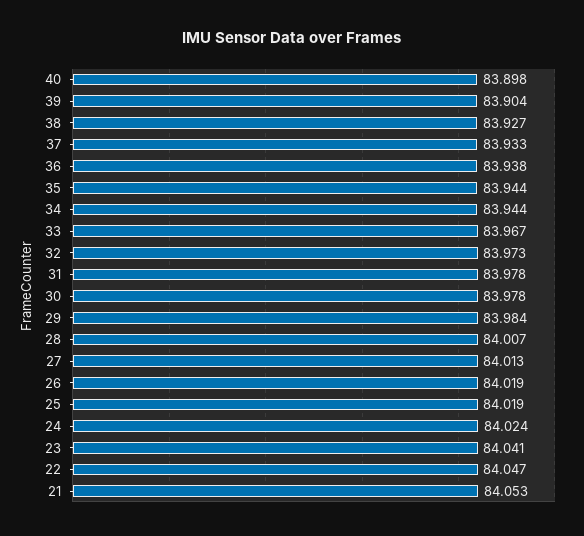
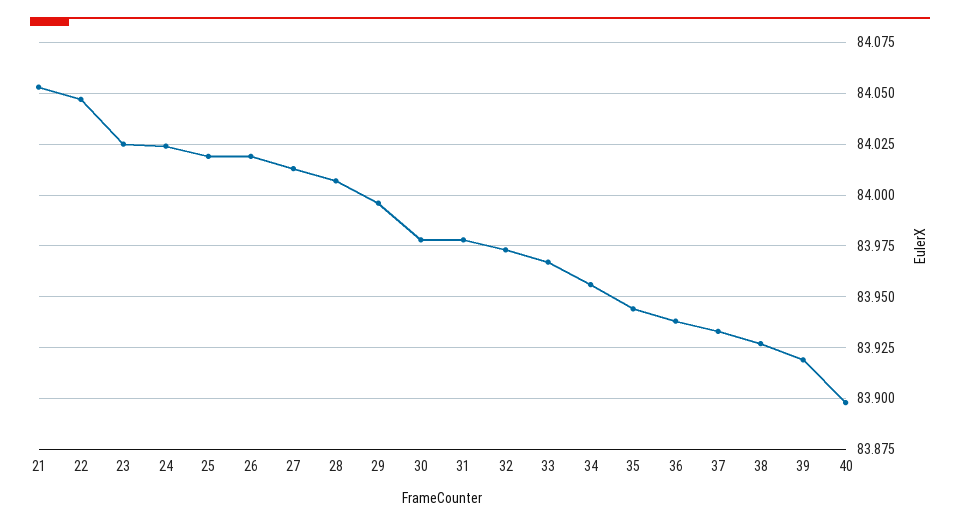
  {
    "40": 83.898,
-   "39": 83.904,
+   "39": 83.92,
    "38": 83.927,
    "37": 83.933,
    "36": 83.938,
    "35": 83.944,
-   "34": 83.944,
+   "34": 83.955,
    "33": 83.967,
    "32": 83.973,
    "31": 83.978,
    "30": 83.978,
-   "29": 83.984,
+   "29": 83.995,
    "28": 84.007,
    "27": 84.013,
    "26": 84.019,
    "25": 84.019,
    "24": 84.024,
-   "23": 84.041,
+   "23": 84.025,
    "22": 84.047,
    "21": 84.053
  }

